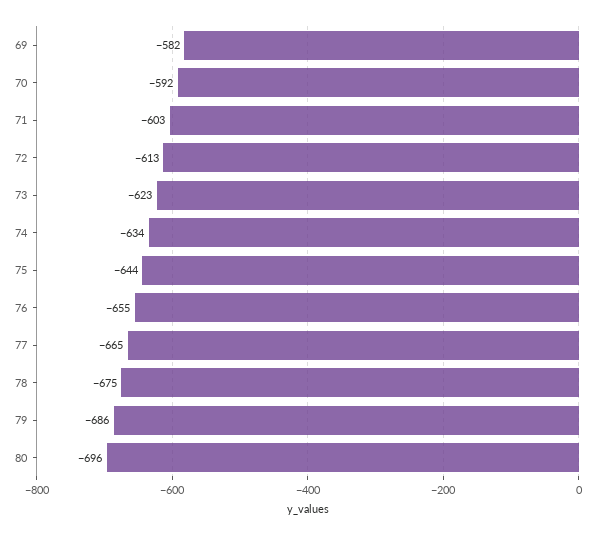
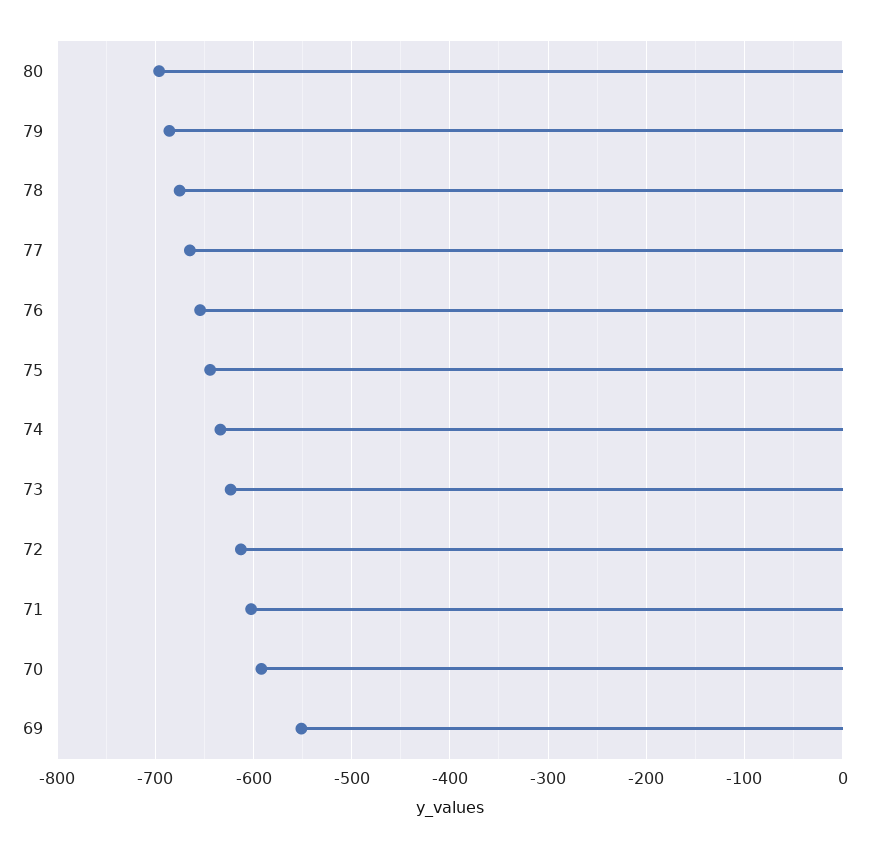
  {
-   "69": -582,
+   "69": -550,
    "70": -592,
    "71": -603,
    "72": -613,
    "73": -623,
    "74": -634,
    "75": -644,
    "76": -655,
    "77": -665,
    "78": -675,
    "79": -686,
    "80": -696
  }

